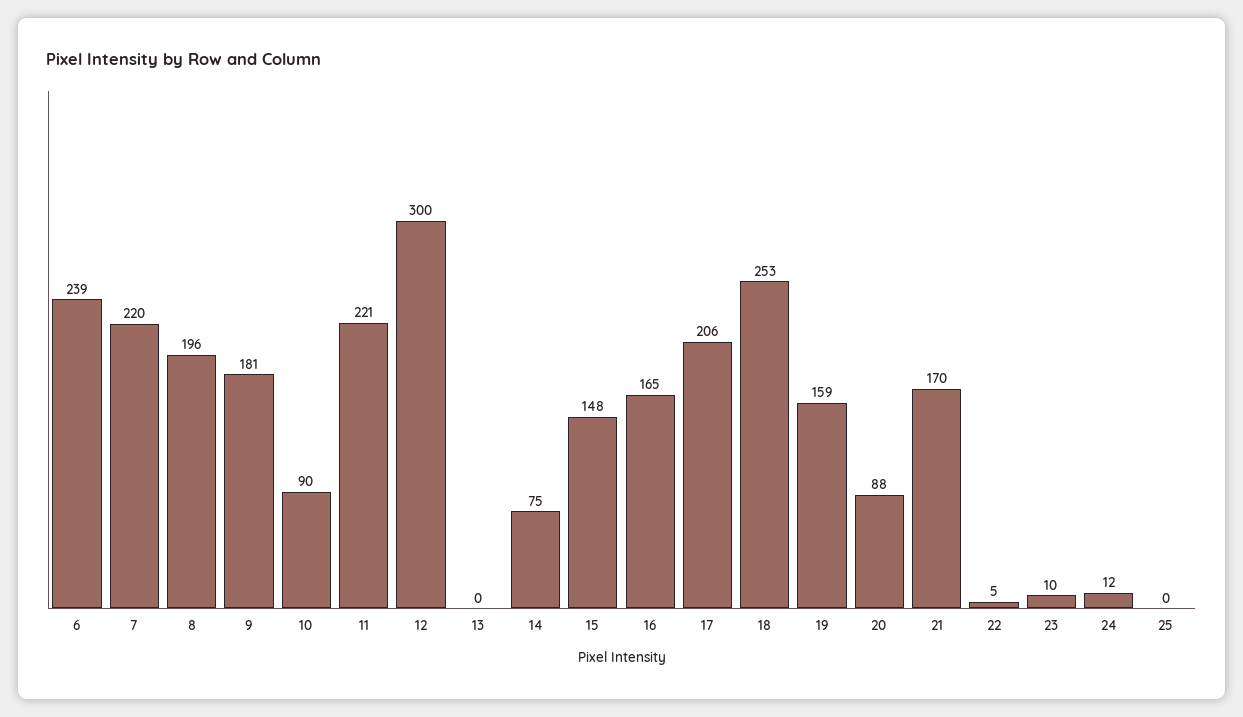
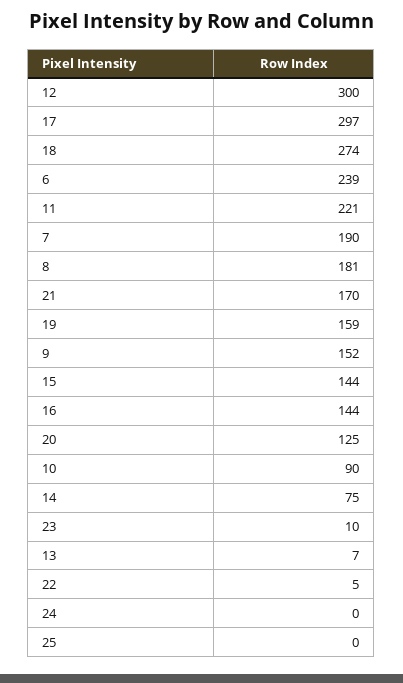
  {
    "6": 239,
-   "7": 220,
+   "7": 190,
-   "8": 196,
+   "8": 181,
-   "9": 181,
+   "9": 152,
    "10": 90,
    "11": 221,
    "12": 300,
-   "13": 0,
+   "13": 7,
    "14": 75,
-   "15": 148,
+   "15": 144,
-   "16": 165,
+   "16": 144,
-   "17": 206,
+   "17": 297,
-   "18": 253,
+   "18": 274,
    "19": 159,
-   "20": 88,
+   "20": 125,
    "21": 170,
    "22": 5,
    "23": 10,
-   "24": 12,
+   "24": 0,
    "25": 0
  }

